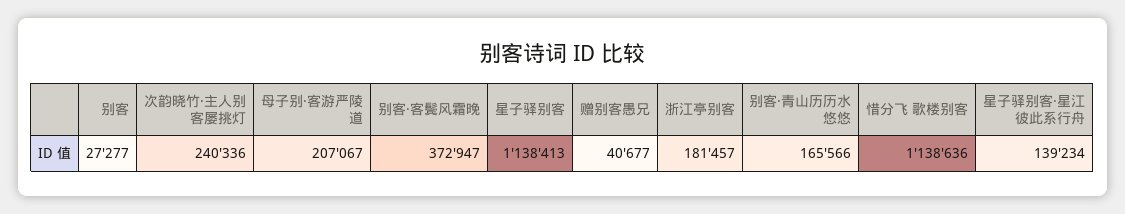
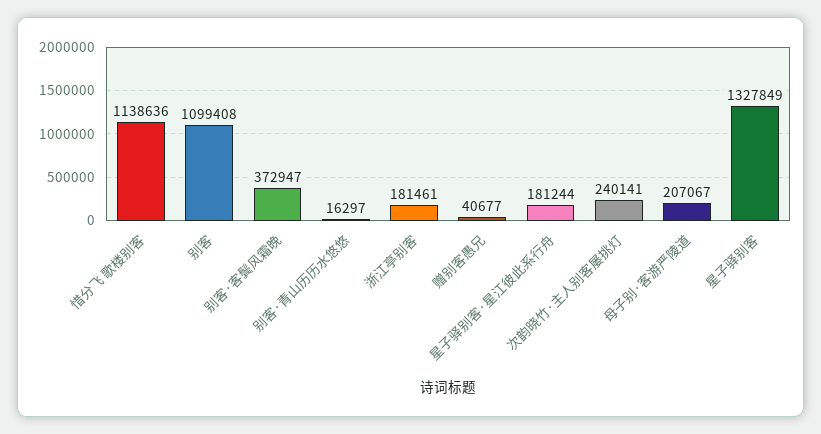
  {
-   "别客": 27277,
+   "别客": 1099408,
-   "次韵晓竹·主人别客屡挑灯": 240336,
+   "次韵晓竹·主人别客屡挑灯": 240141,
    "母子别·客游严陵道": 207067,
    "别客·客鬓风霜晚": 372947,
-   "星子驿别客": 1138413,
+   "星子驿别客": 1327849,
    "赠别客愚兄": 40677,
-   "浙江亭别客": 181457,
+   "浙江亭别客": 181461,
-   "别客·青山历历水悠悠": 165566,
+   "别客·青山历历水悠悠": 16297,
    "惜分飞 歌楼别客": 1138636,
-   "星子驿别客·星江彼此系行舟": 139234
+   "星子驿别客·星江彼此系行舟": 181244
  }

